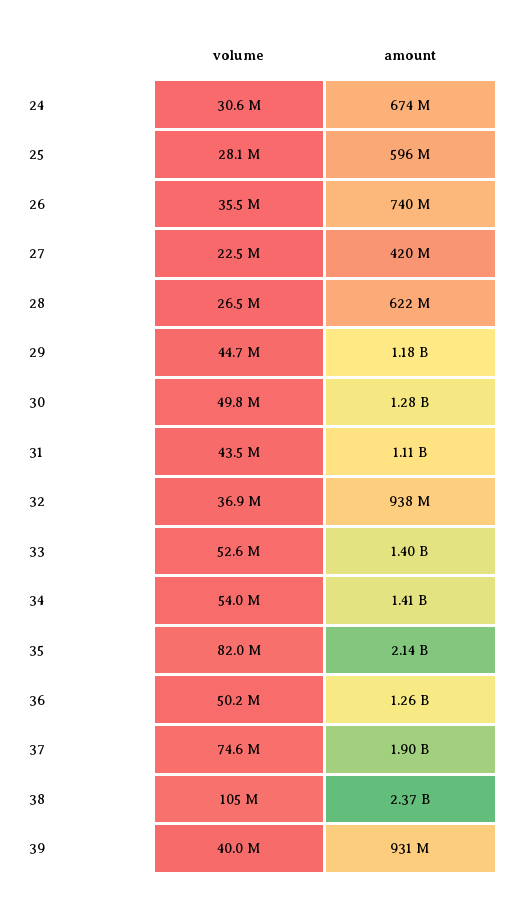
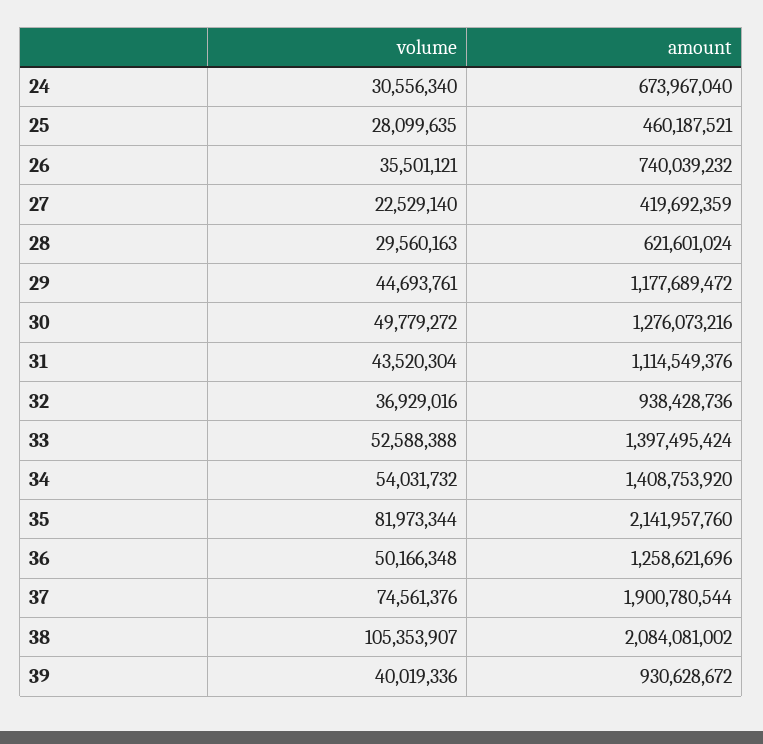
  {
    "volume": {
      "24": 30556340,
      "25": 28099635,
      "26": 35501121,
      "27": 22529140,
-     "28": 26500000,
+     "28": 29560163,
      "29": 44693761,
      "30": 49779272,
      "31": 43520304,
      "32": 36929016,
      "33": 52588388,
      "34": 54031732,
      "35": 81973344,
      "36": 50166348,
      "37": 74561376,
      "38": 105353907,
      "39": 40019336
    },
    "amount": {
      "24": 673967040,
-     "25": 596000000,
+     "25": 460187521,
      "26": 740039232,
      "27": 419692359,
      "28": 621601024,
      "29": 1177689472,
      "30": 1276073216,
      "31": 1114549376,
      "32": 938428736,
      "33": 1397495424,
      "34": 1408753920,
      "35": 2141957760,
      "36": 1258621696,
      "37": 1900780544,
-     "38": 2370000000,
+     "38": 2084081002,
      "39": 930628672
    }
  }

